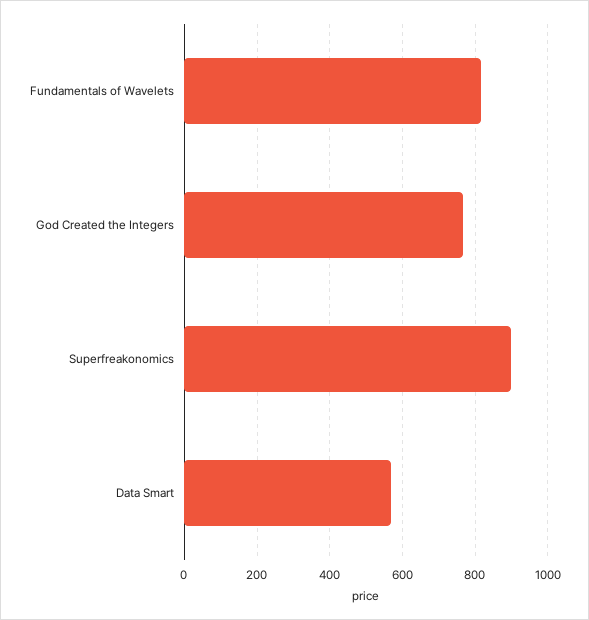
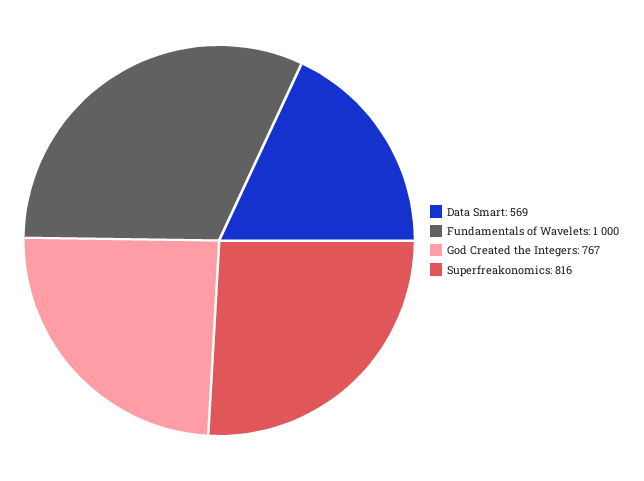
  {
-   "Fundamentals of Wavelets": 820,
+   "Fundamentals of Wavelets": 1000,
    "God Created the Integers": 767,
-   "Superfreakonomics": 900,
+   "Superfreakonomics": 816,
    "Data Smart": 569
  }

